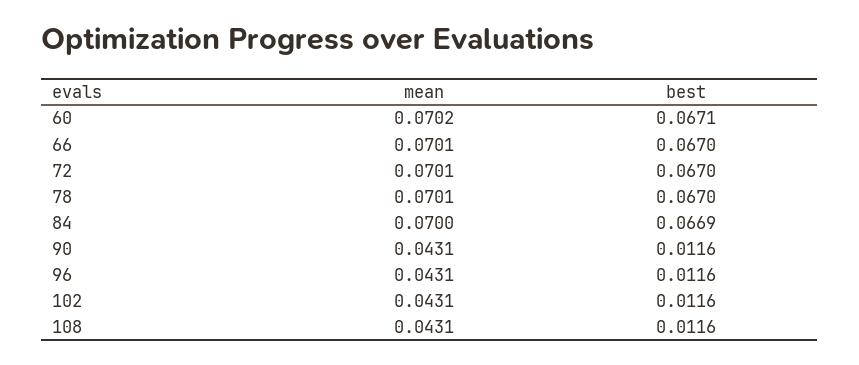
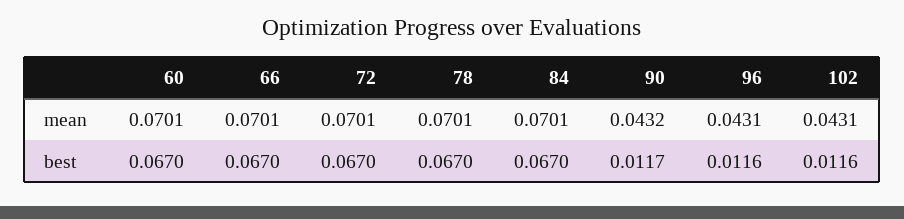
  {
    "mean": {
-     "60": 0.0702,
+     "60": 0.0701,
      "66": 0.0701,
      "72": 0.0701,
      "78": 0.0701,
-     "84": 0.07,
+     "84": 0.0701,
-     "90": 0.0431,
+     "90": 0.0432,
      "96": 0.0431,
-     "102": 0.0431,
+     "102": 0.0431
-     "108": 0.0431
    },
    "best": {
-     "60": 0.0671,
+     "60": 0.067,
      "66": 0.067,
      "72": 0.067,
      "78": 0.067,
-     "84": 0.0669,
+     "84": 0.067,
-     "90": 0.0116,
+     "90": 0.0117,
      "96": 0.0116,
-     "102": 0.0116,
+     "102": 0.0116
-     "108": 0.0116
    }
  }

